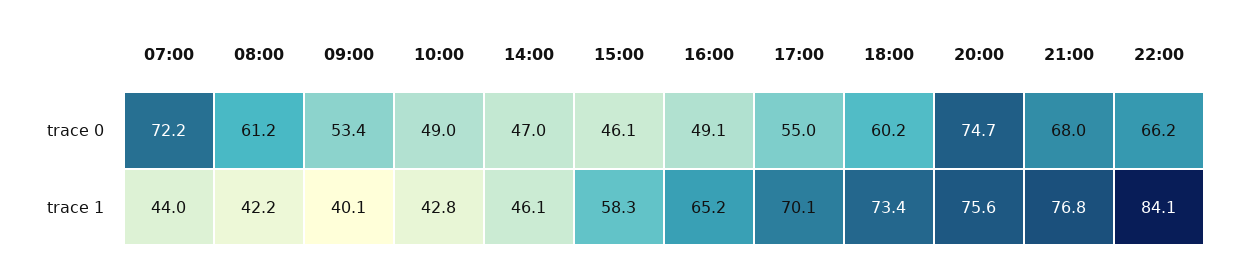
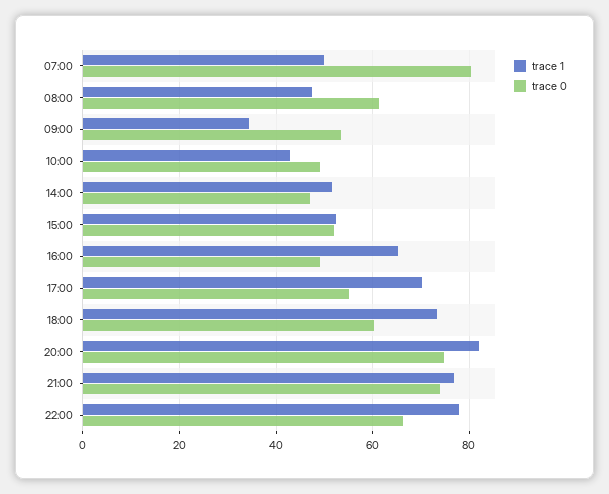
  {
    "trace 0": {
-     "07:00": 72.2,
+     "07:00": 80,
      "08:00": 61.2,
      "09:00": 53.4,
      "10:00": 49,
      "14:00": 47,
-     "15:00": 46.1,
+     "15:00": 52,
      "16:00": 49.1,
      "17:00": 55,
      "18:00": 60.2,
      "20:00": 74.7,
-     "21:00": 68,
+     "21:00": 74,
      "22:00": 66.2
    },
    "trace 1": {
-     "07:00": 44,
+     "07:00": 50,
-     "08:00": 42.2,
+     "08:00": 48,
-     "09:00": 40.1,
+     "09:00": 34,
      "10:00": 42.8,
-     "14:00": 46.1,
+     "14:00": 52,
-     "15:00": 58.3,
+     "15:00": 52,
      "16:00": 65.2,
      "17:00": 70.1,
      "18:00": 73.4,
-     "20:00": 75.6,
+     "20:00": 82,
      "21:00": 76.8,
-     "22:00": 84.1
+     "22:00": 78
    }
  }

